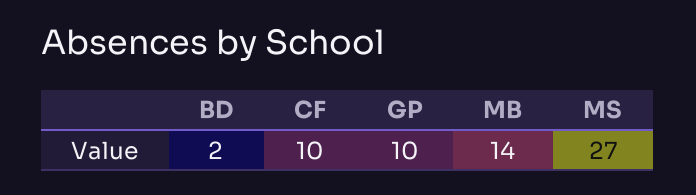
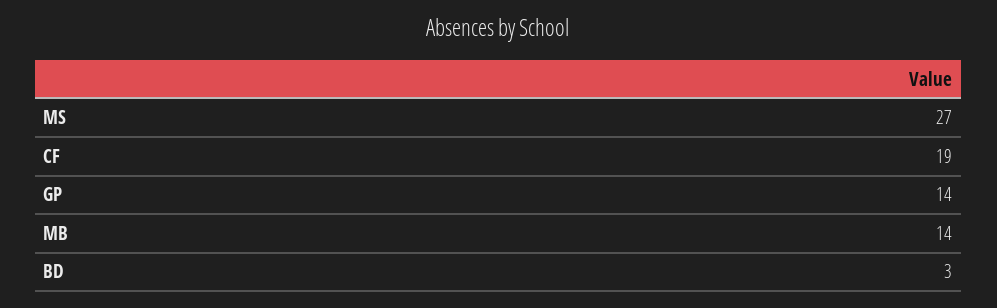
  {
-   "BD": 2,
+   "BD": 3,
-   "CF": 10,
+   "CF": 19,
-   "GP": 10,
+   "GP": 14,
    "MB": 14,
    "MS": 27
  }

